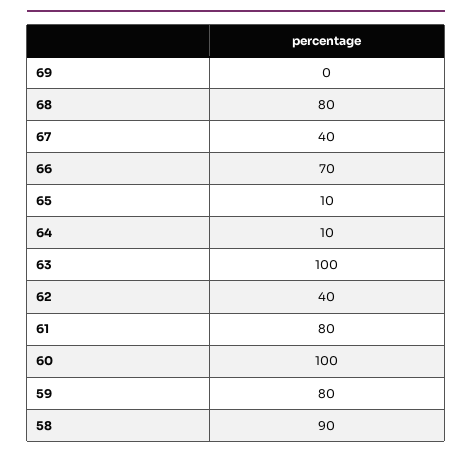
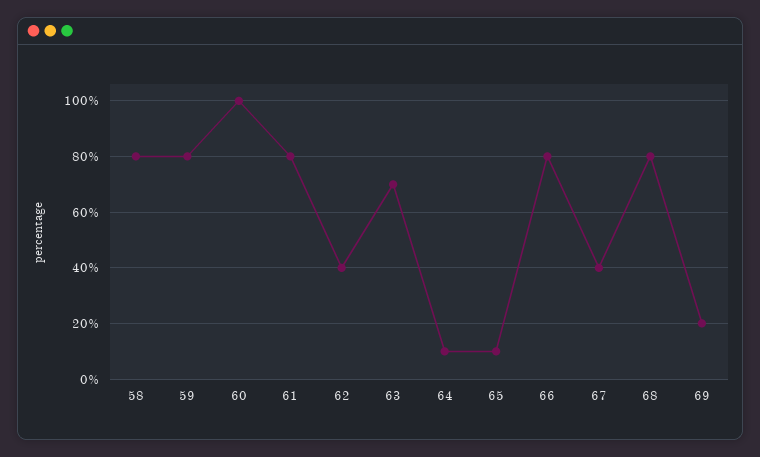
  {
-   "69": 0,
+   "69": 20,
    "68": 80,
    "67": 40,
-   "66": 70,
+   "66": 80,
    "65": 10,
    "64": 10,
-   "63": 100,
+   "63": 70,
    "62": 40,
    "61": 80,
    "60": 100,
    "59": 80,
-   "58": 90
+   "58": 80
  }

